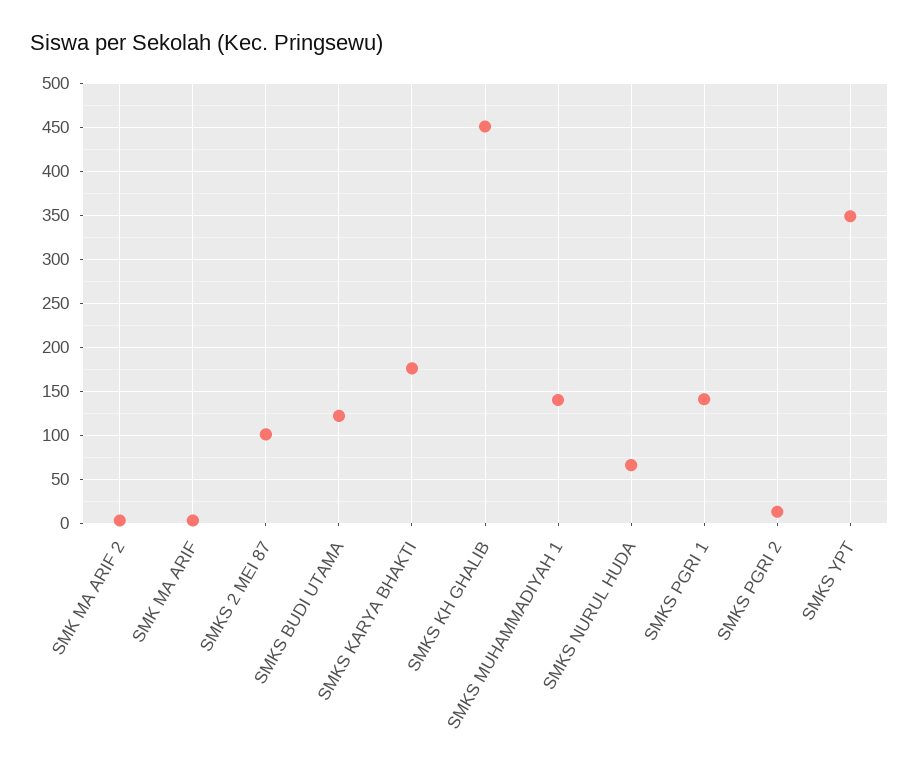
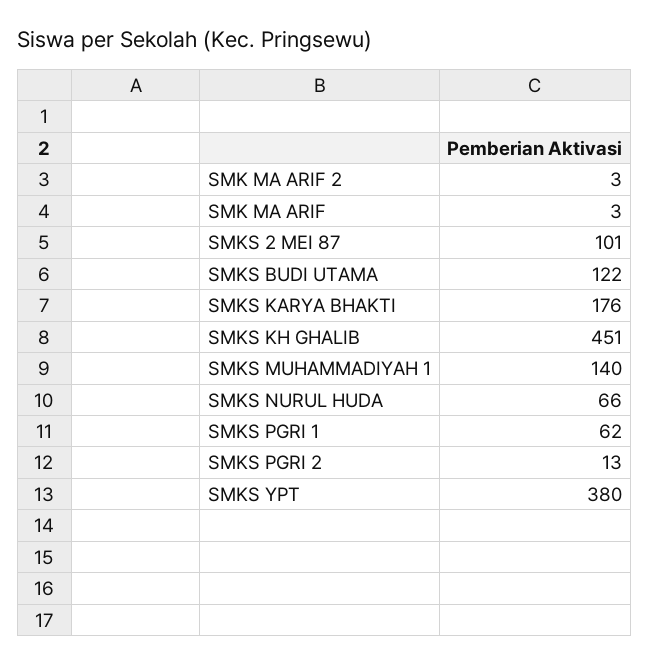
  {
    "SMK MA ARIF 2": 3,
    "SMK MA ARIF": 3,
    "SMKS 2 MEI 87": 101,
    "SMKS BUDI UTAMA": 122,
    "SMKS KARYA BHAKTI": 176,
    "SMKS KH GHALIB": 451,
    "SMKS MUHAMMADIYAH 1": 140,
    "SMKS NURUL HUDA": 66,
-   "SMKS PGRI 1": 140,
+   "SMKS PGRI 1": 62,
    "SMKS PGRI 2": 13,
-   "SMKS YPT": 350
+   "SMKS YPT": 380
  }

